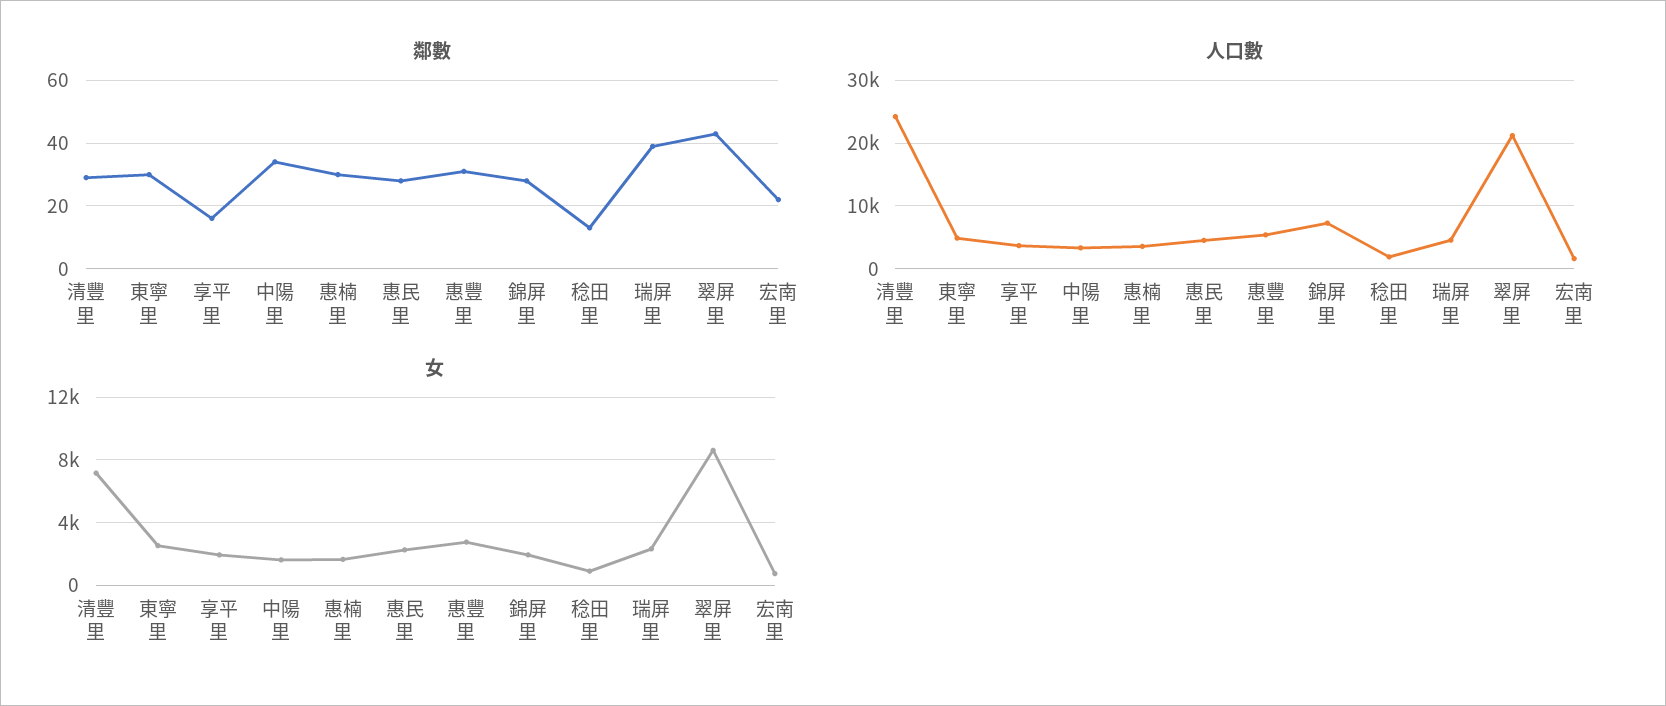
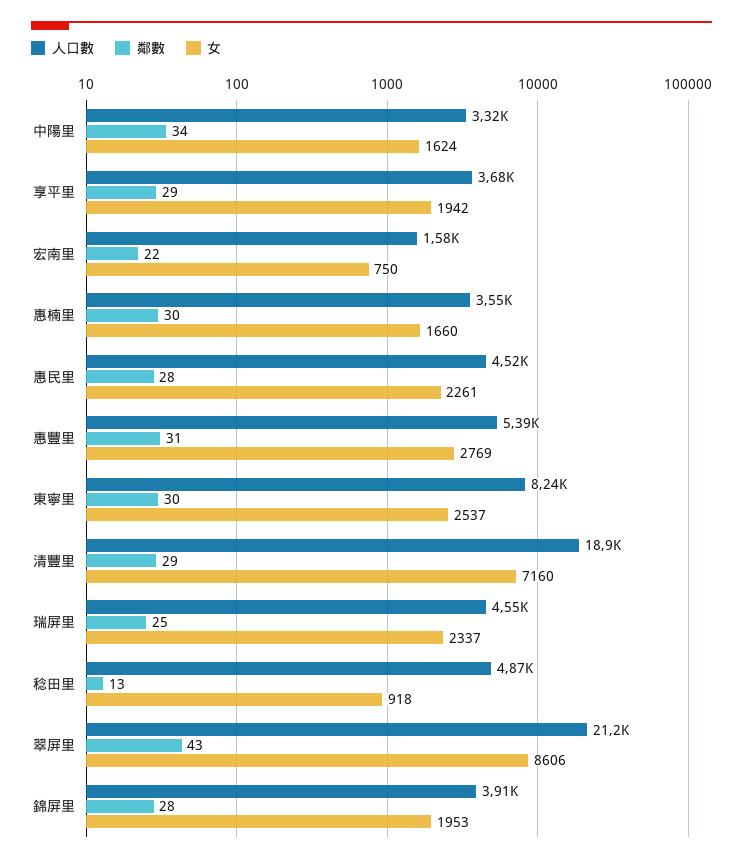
  {
    "鄰數": {
      "清豐里": 29,
      "東寧里": 30,
-     "享平里": 15,
+     "享平里": 29,
      "中陽里": 34,
      "惠楠里": 30,
      "惠民里": 28,
      "惠豐里": 31,
      "錦屏里": 28,
      "稔田里": 13,
-     "瑞屏里": 40,
+     "瑞屏里": 25,
      "翠屏里": 43,
      "宏南里": 22
    },
    "人口數": {
-     "清豐里": 24000,
+     "清豐里": 18900,
-     "東寧里": 5000,
+     "東寧里": 8240,
      "享平里": 3680,
      "中陽里": 3320,
      "惠楠里": 3550,
      "惠民里": 4520,
      "惠豐里": 5390,
-     "錦屏里": 7000,
+     "錦屏里": 3910,
-     "稔田里": 2000,
+     "稔田里": 4870,
      "瑞屏里": 4550,
      "翠屏里": 21200,
      "宏南里": 1580
    },
    "女": {
      "清豐里": 7160,
      "東寧里": 2537,
      "享平里": 1942,
      "中陽里": 1624,
      "惠楠里": 1660,
      "惠民里": 2261,
      "惠豐里": 2769,
      "錦屏里": 1953,
      "稔田里": 918,
      "瑞屏里": 2337,
      "翠屏里": 8606,
      "宏南里": 750
    }
  }

